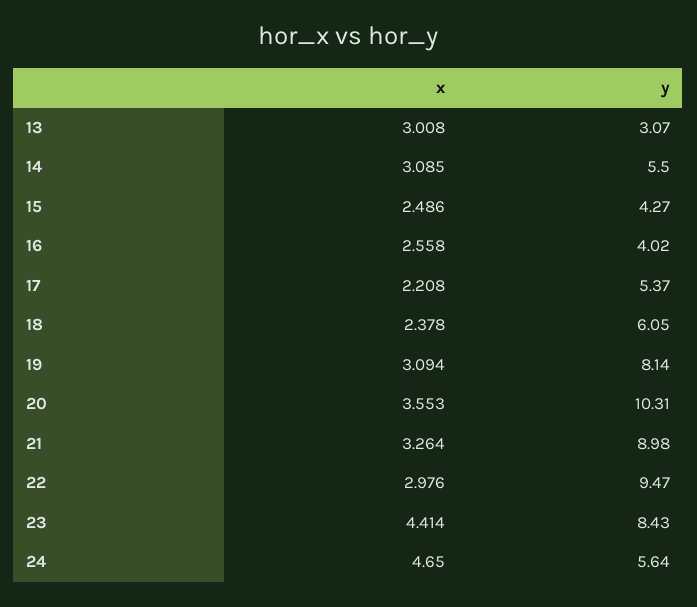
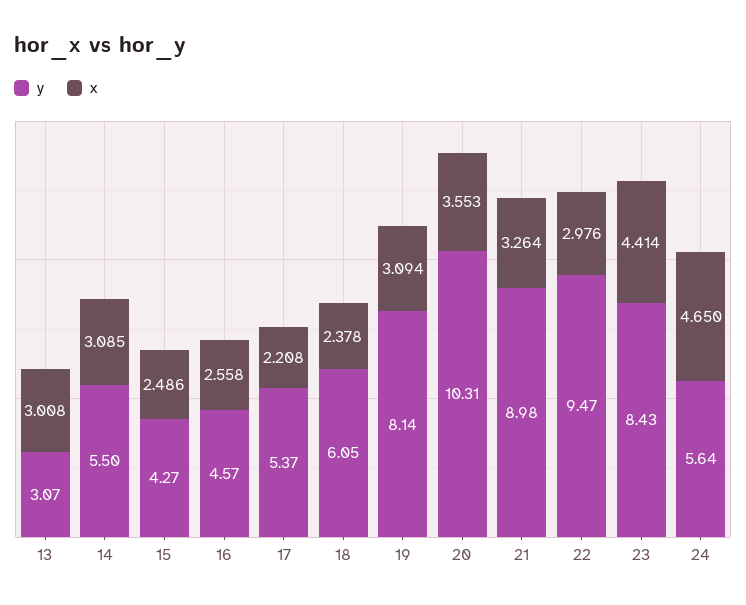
  {
    "x": {
      "13": 3.008,
      "14": 3.085,
      "15": 2.486,
      "16": 2.558,
      "17": 2.208,
      "18": 2.378,
      "19": 3.094,
      "20": 3.553,
      "21": 3.264,
      "22": 2.976,
      "23": 4.414,
      "24": 4.65
    },
    "y": {
      "13": 3.07,
      "14": 5.5,
      "15": 4.27,
-     "16": 4.02,
+     "16": 4.57,
      "17": 5.37,
      "18": 6.05,
      "19": 8.14,
      "20": 10.31,
      "21": 8.98,
      "22": 9.47,
      "23": 8.43,
      "24": 5.64
    }
  }

